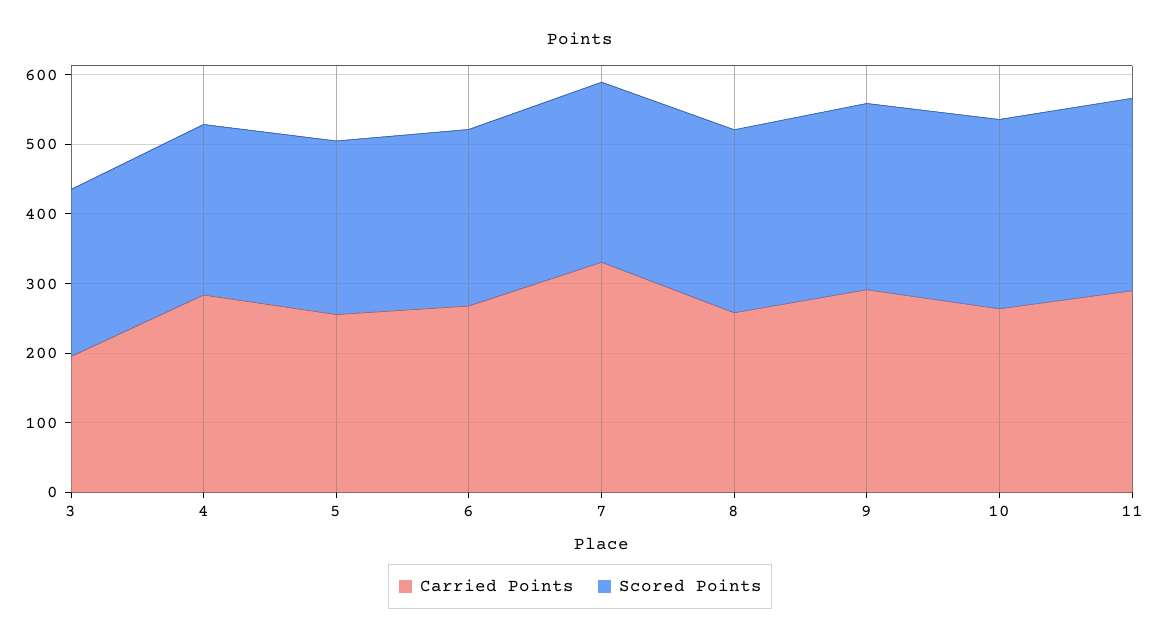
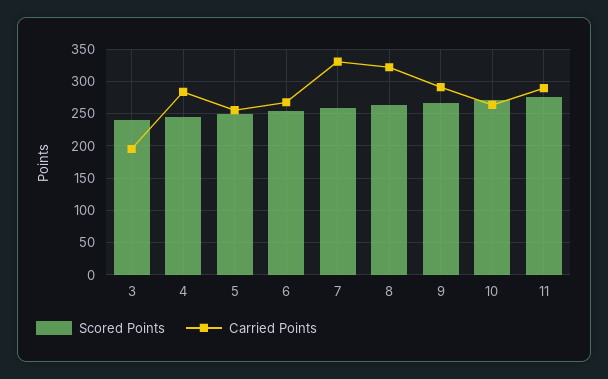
  {
    "Carried Points": {
      "3": 200,
      "4": 280,
      "5": 260,
      "6": 270,
      "7": 330,
-     "8": 260,
+     "8": 320,
      "9": 290,
      "10": 260,
      "11": 290
    },
    "Scored Points": {
      "3": 240,
      "4": 240,
      "5": 250,
      "6": 250,
      "7": 260,
      "8": 260,
      "9": 270,
      "10": 270,
      "11": 280
    }
  }

